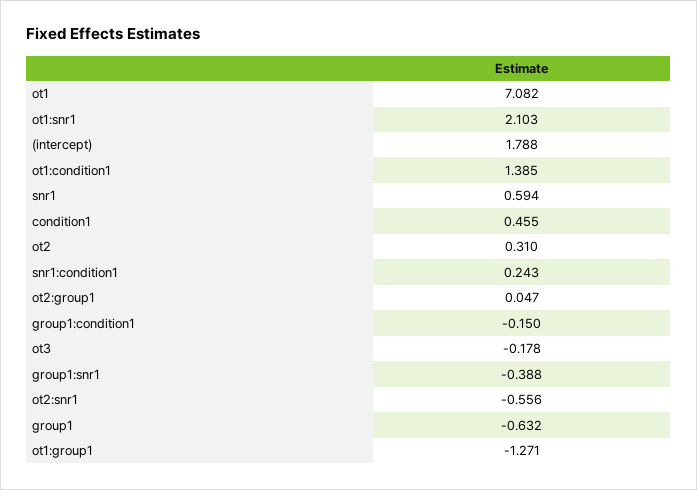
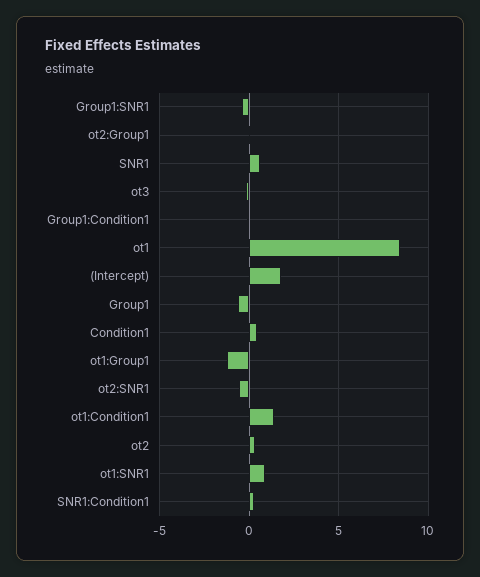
  {
-   "ot1": 7.082,
+   "ot1": 8.5,
-   "ot1:snr1": 2.103,
+   "ot1:snr1": 1,
    "(intercept)": 1.788,
    "ot1:condition1": 1.385,
    "snr1": 0.594,
    "condition1": 0.455,
    "ot2": 0.31,
    "snr1:condition1": 0.243,
    "ot2:group1": 0.047,
    "group1:condition1": -0.15,
    "ot3": -0.178,
    "group1:snr1": -0.388,
    "ot2:snr1": -0.556,
    "group1": -0.632,
    "ot1:group1": -1.271
  }

